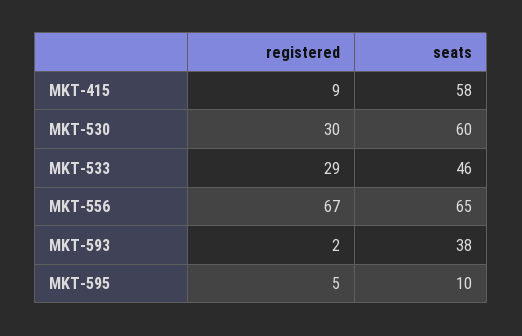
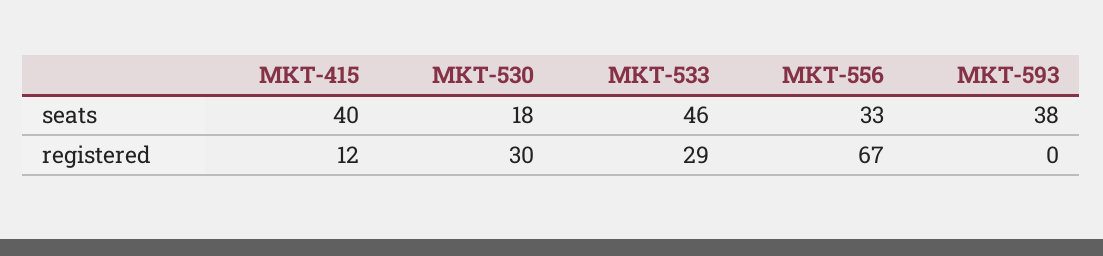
  {
    "registered": {
-     "MKT-415": 9,
+     "MKT-415": 12,
      "MKT-530": 30,
      "MKT-533": 29,
      "MKT-556": 67,
-     "MKT-593": 2,
+     "MKT-593": 0
-     "MKT-595": 5
    },
    "seats": {
-     "MKT-415": 58,
+     "MKT-415": 40,
-     "MKT-530": 60,
+     "MKT-530": 18,
      "MKT-533": 46,
-     "MKT-556": 65,
+     "MKT-556": 33,
-     "MKT-593": 38,
+     "MKT-593": 38
-     "MKT-595": 10
    }
  }

